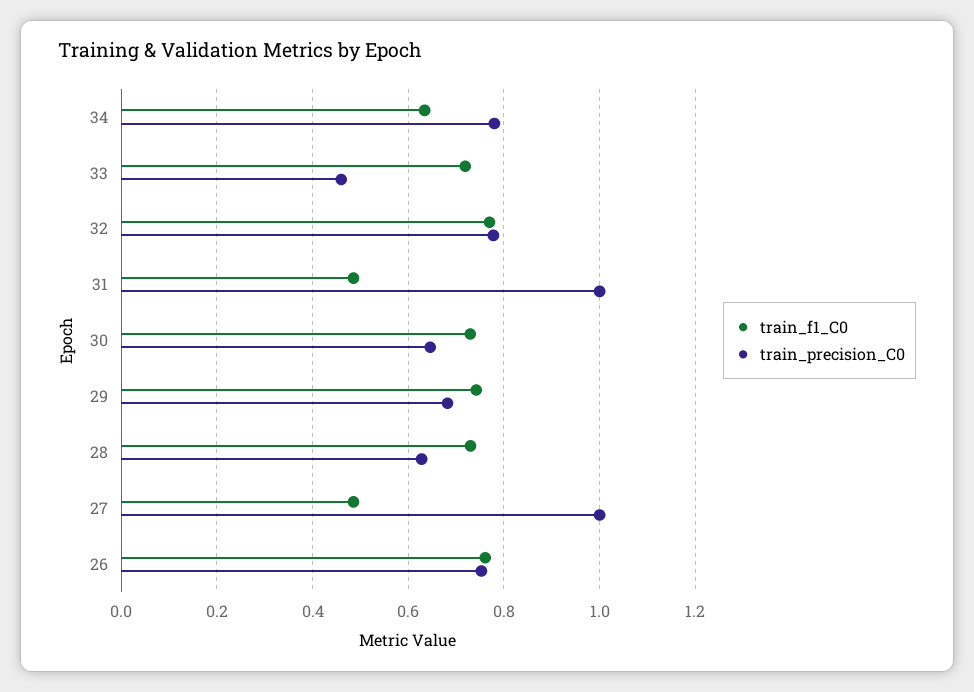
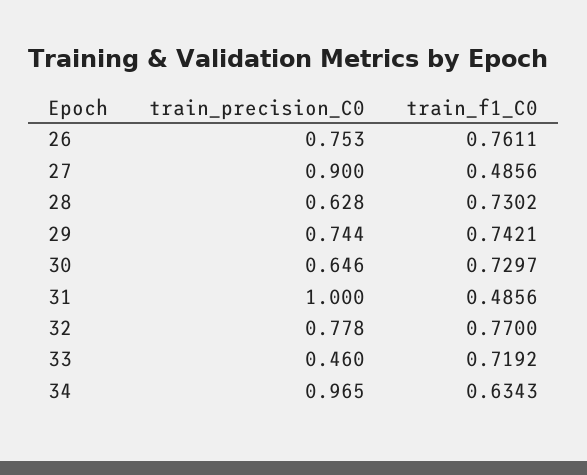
  {
    "train_f1_C0": {
      "34": 0.6343,
      "33": 0.7192,
      "32": 0.77,
      "31": 0.4856,
      "30": 0.7297,
      "29": 0.7421,
      "28": 0.7302,
      "27": 0.4856,
      "26": 0.7611
    },
    "train_precision_C0": {
-     "34": 0.78,
+     "34": 0.965,
      "33": 0.46,
      "32": 0.778,
      "31": 1,
      "30": 0.646,
-     "29": 0.68,
+     "29": 0.744,
      "28": 0.628,
-     "27": 1,
+     "27": 0.9,
      "26": 0.753
    }
  }

